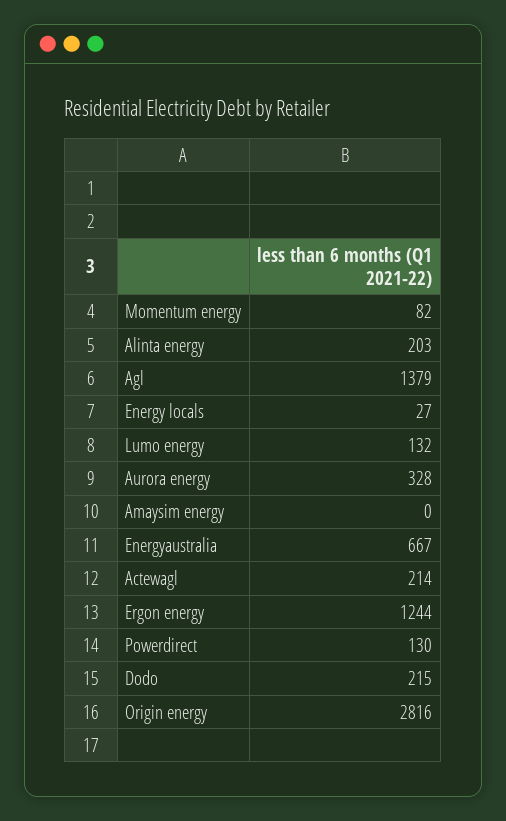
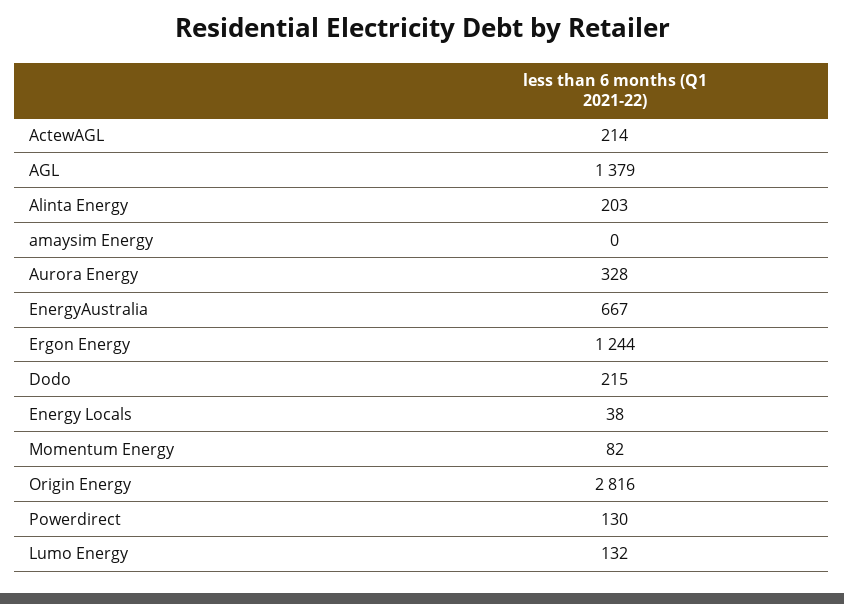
  {
    "Momentum energy": 82,
    "Alinta energy": 203,
    "Agl": 1379,
-   "Energy locals": 27,
+   "Energy locals": 38,
    "Lumo energy": 132,
    "Aurora energy": 328,
    "Amaysim energy": 0,
    "Energyaustralia": 667,
    "Actewagl": 214,
    "Ergon energy": 1244,
    "Powerdirect": 130,
    "Dodo": 215,
    "Origin energy": 2816
  }

